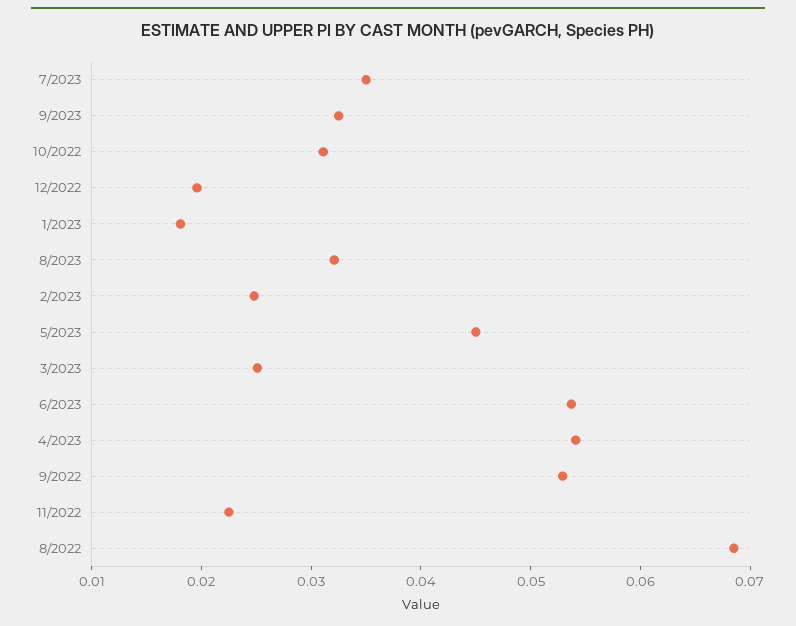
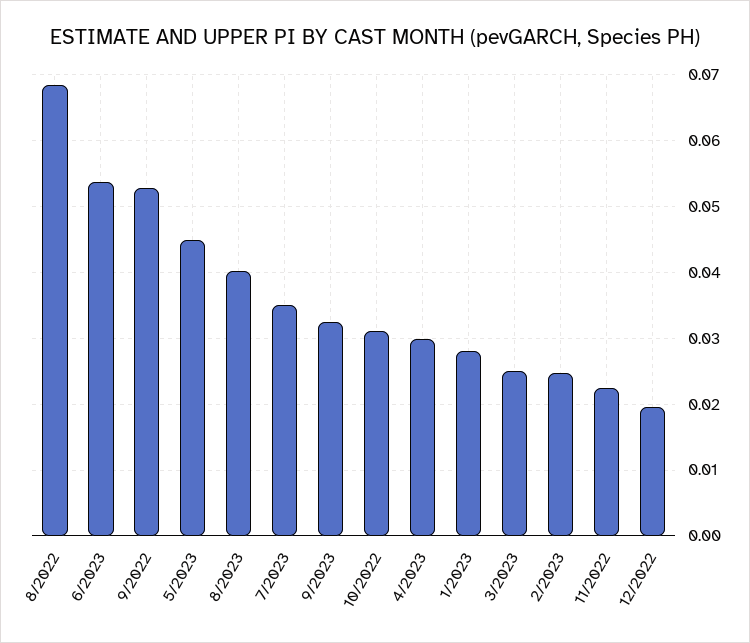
  {
    "7/2023": 0.035,
    "9/2023": 0.033,
    "10/2022": 0.031,
    "12/2022": 0.02,
-   "1/2023": 0.018,
+   "1/2023": 0.028,
-   "8/2023": 0.032,
+   "8/2023": 0.04,
    "2/2023": 0.025,
    "5/2023": 0.045,
    "3/2023": 0.025,
    "6/2023": 0.054,
-   "4/2023": 0.054,
+   "4/2023": 0.03,
    "9/2022": 0.053,
    "11/2022": 0.023,
    "8/2022": 0.069
  }

